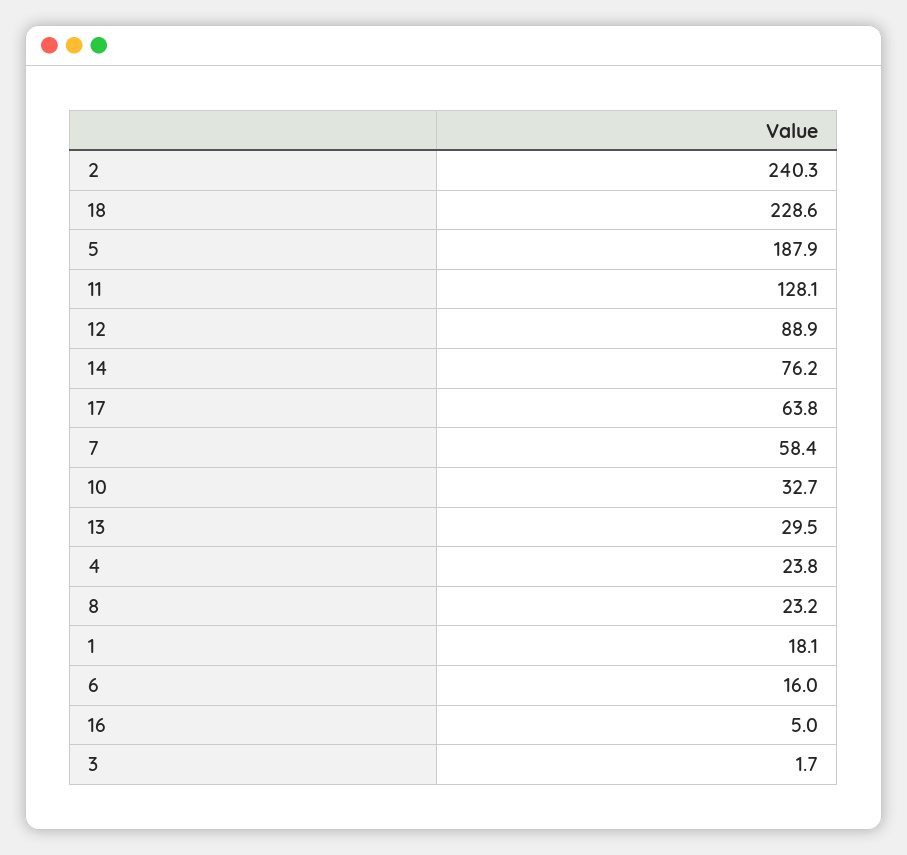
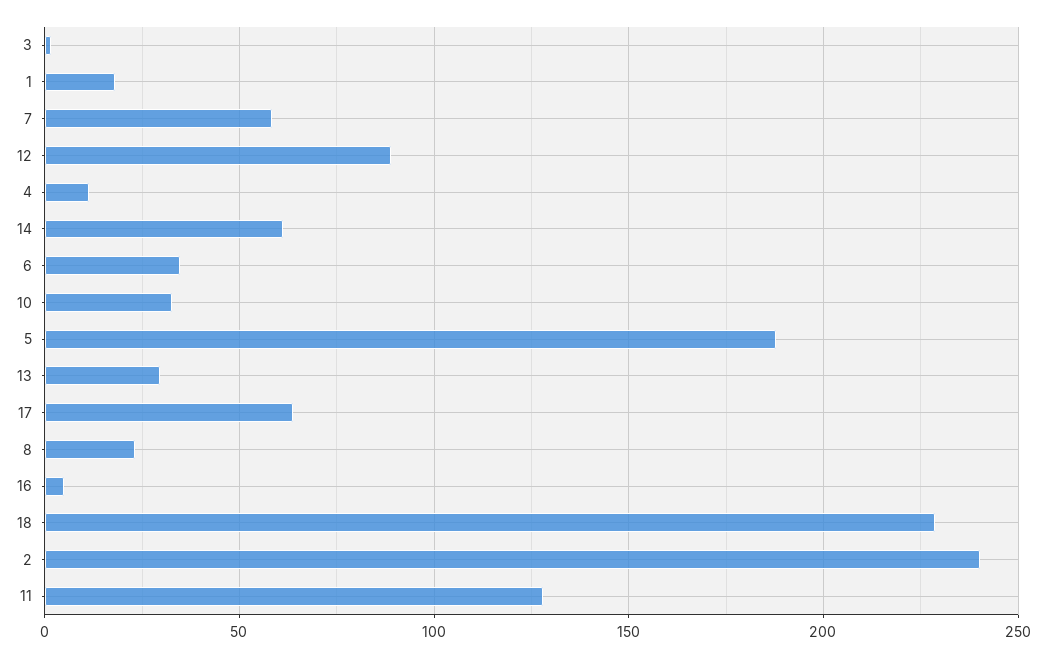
  {
    "2": 240.3,
    "18": 228.6,
    "5": 187.9,
    "11": 128.1,
    "12": 88.9,
-   "14": 76.2,
+   "14": 60,
    "17": 63.8,
    "7": 58.4,
    "10": 32.7,
    "13": 29.5,
-   "4": 23.8,
+   "4": 10,
    "8": 23.2,
    "1": 18.1,
-   "6": 16,
+   "6": 35,
    "16": 5,
    "3": 1.7
  }

